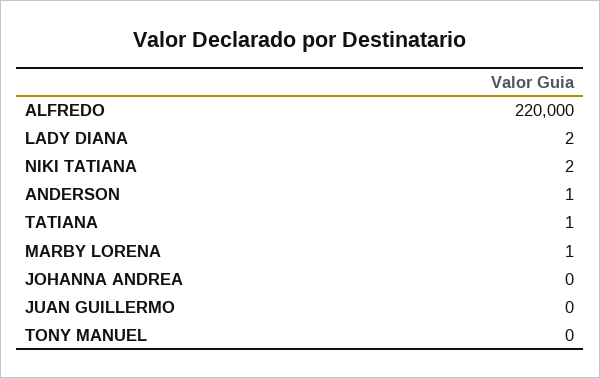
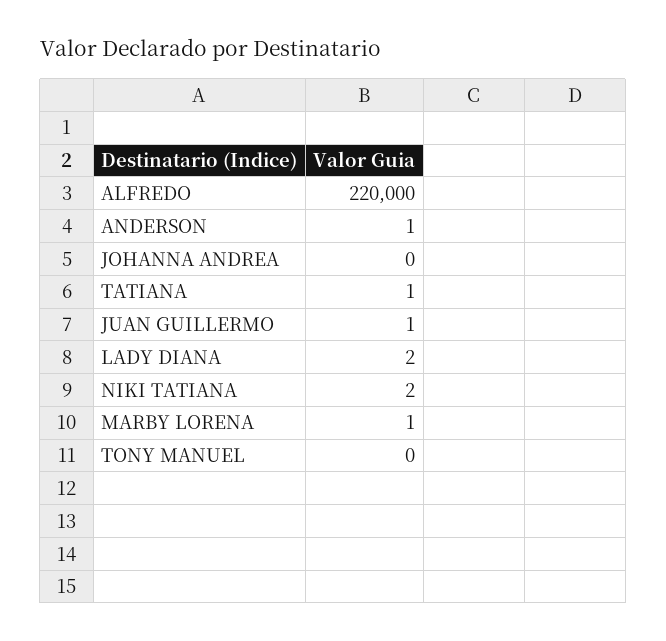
  {
    "ALFREDO": 220000,
    "LADY DIANA": 2,
    "NIKI TATIANA": 2,
    "ANDERSON": 1,
    "TATIANA": 1,
    "MARBY LORENA": 1,
    "JOHANNA ANDREA": 0,
-   "JUAN GUILLERMO": 0,
+   "JUAN GUILLERMO": 1,
    "TONY MANUEL": 0
  }

